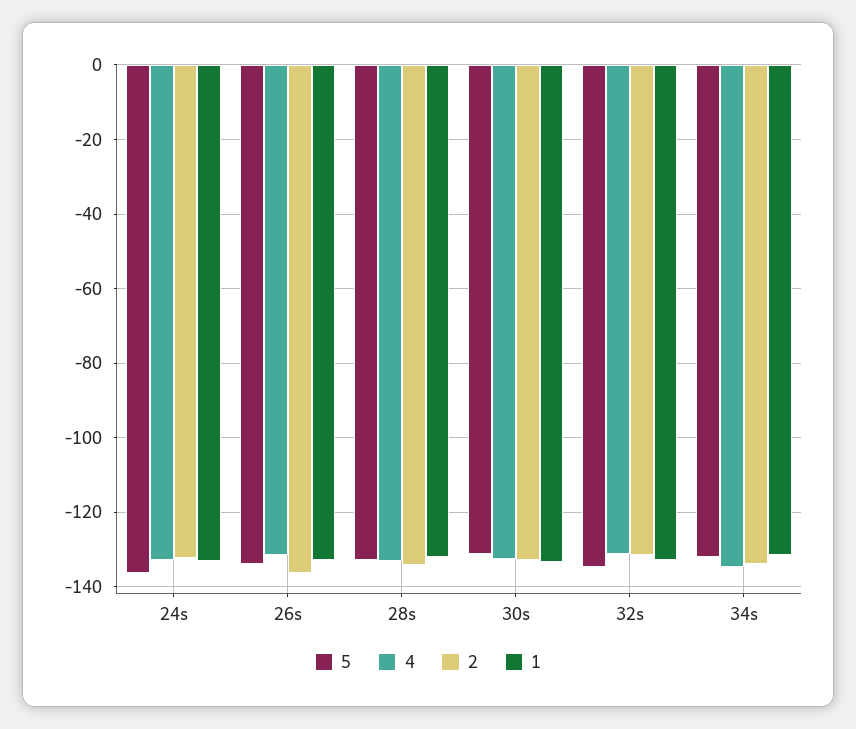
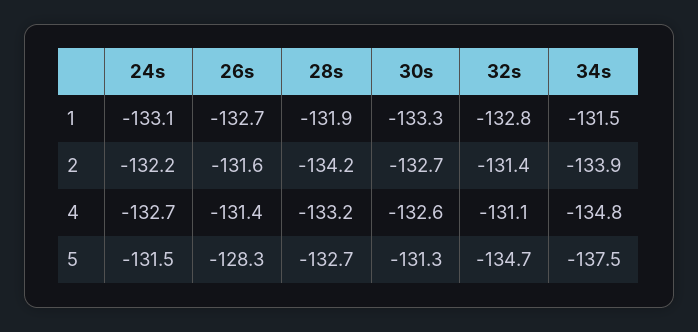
  {
    "5": {
-     "24s": -136,
+     "24s": -131.5,
-     "26s": -134,
+     "26s": -128.3,
      "28s": -132.7,
      "30s": -131.3,
      "32s": -134.7,
-     "34s": -132
+     "34s": -137.5
    },
    "4": {
      "24s": -132.7,
      "26s": -131.4,
      "28s": -133.2,
      "30s": -132.6,
      "32s": -131.1,
      "34s": -134.8
    },
    "2": {
      "24s": -132.2,
-     "26s": -136,
+     "26s": -131.6,
      "28s": -134.2,
      "30s": -132.7,
      "32s": -131.4,
      "34s": -133.9
    },
    "1": {
      "24s": -133.1,
      "26s": -132.7,
      "28s": -131.9,
      "30s": -133.3,
      "32s": -132.8,
      "34s": -131.5
    }
  }

